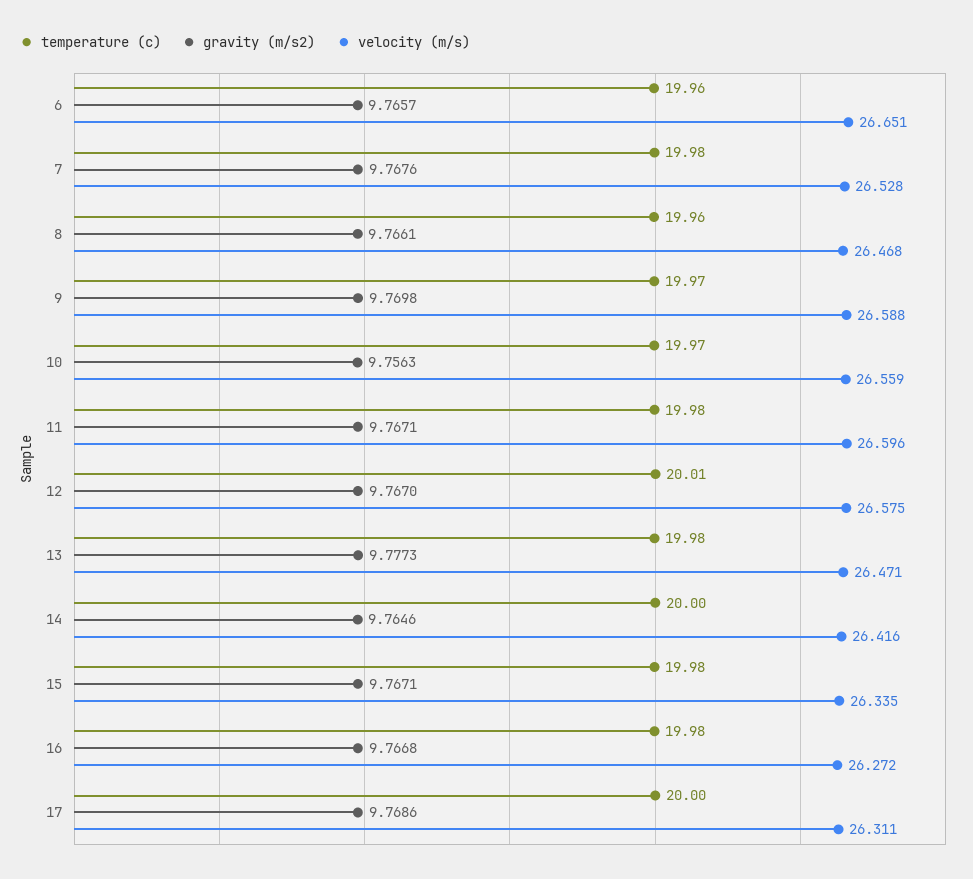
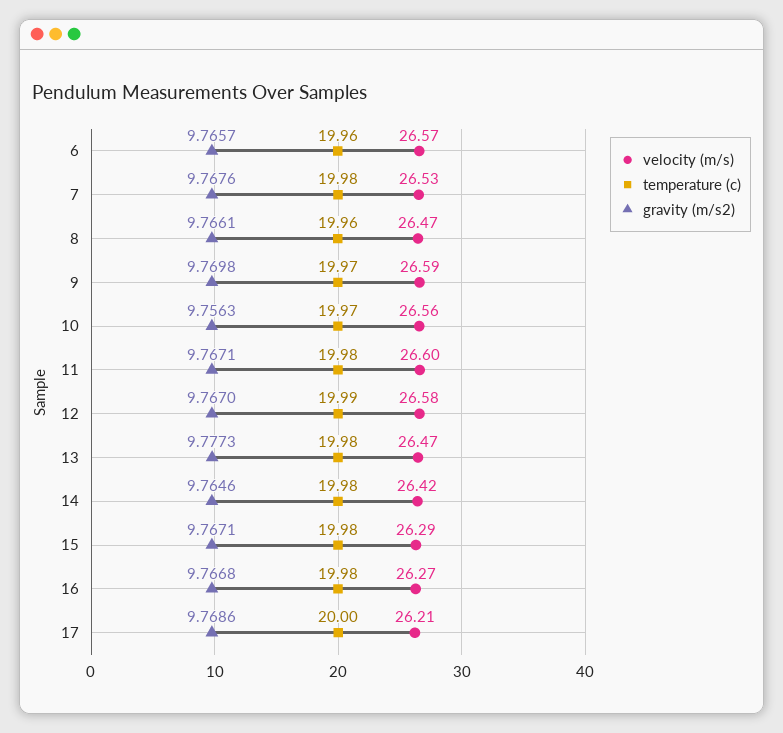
  {
    "temperature (c)": {
      "6": 19.96,
      "7": 19.98,
      "8": 19.96,
      "9": 19.97,
      "10": 19.97,
      "11": 19.98,
-     "12": 20.01,
+     "12": 19.99,
      "13": 19.98,
-     "14": 20,
+     "14": 19.98,
      "15": 19.98,
      "16": 19.98,
      "17": 20
    },
    "gravity (m/s2)": {
      "6": 9.7657,
      "7": 9.7676,
      "8": 9.7661,
      "9": 9.7698,
      "10": 9.7563,
      "11": 9.7671,
      "12": 9.767,
      "13": 9.7773,
      "14": 9.7646,
      "15": 9.7671,
      "16": 9.7668,
      "17": 9.7686
    },
    "velocity (m/s)": {
-     "6": 26.651,
+     "6": 26.57,
      "7": 26.528,
      "8": 26.468,
      "9": 26.588,
      "10": 26.559,
      "11": 26.596,
      "12": 26.575,
      "13": 26.471,
      "14": 26.416,
-     "15": 26.335,
+     "15": 26.29,
      "16": 26.272,
-     "17": 26.311
+     "17": 26.21
    }
  }

